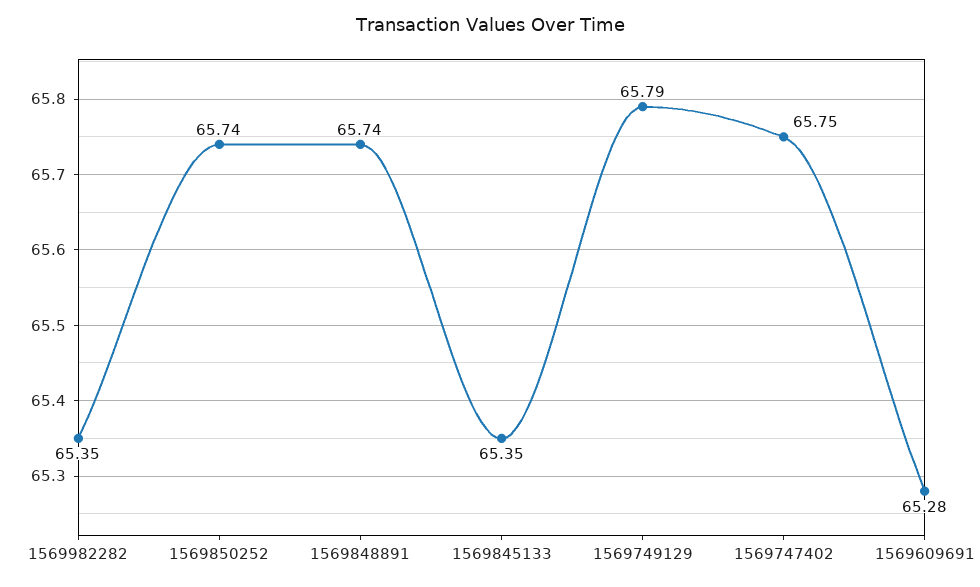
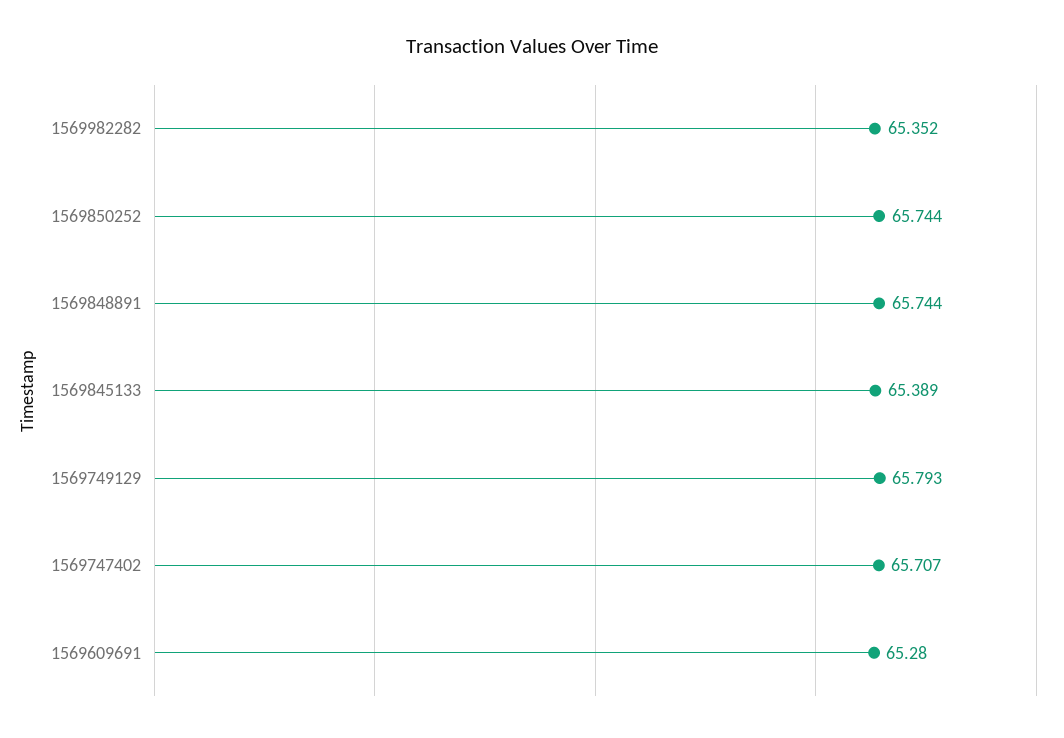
  {
    "1569982282": 65.352,
    "1569850252": 65.744,
    "1569848891": 65.744,
-   "1569845133": 65.35,
+   "1569845133": 65.389,
    "1569749129": 65.793,
-   "1569747402": 65.75,
+   "1569747402": 65.707,
    "1569609691": 65.28
  }

